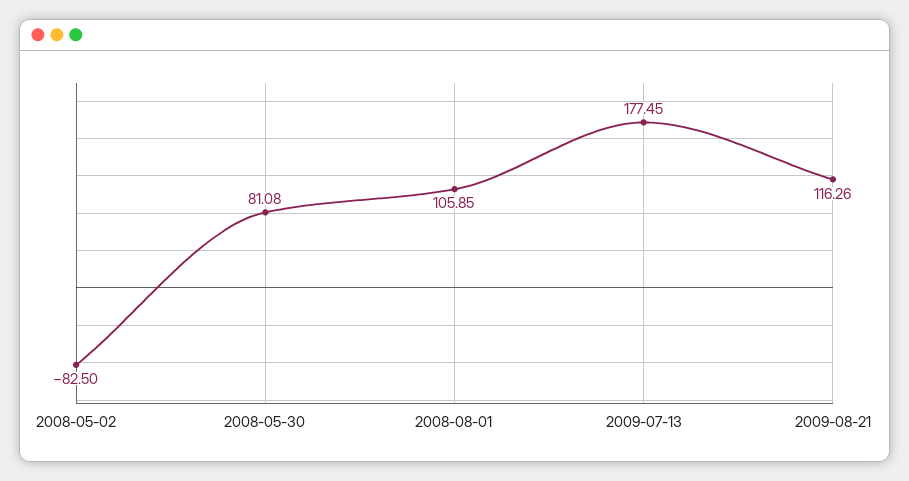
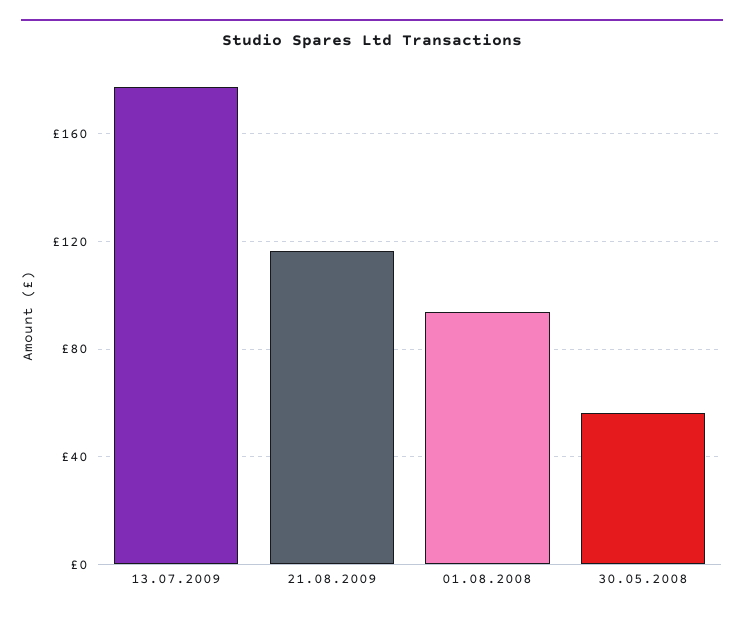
  {
-   "2008-05-02": -82.5,
-   "2008-05-30": 81.08,
+   "2008-05-30": 55,
-   "2008-08-01": 105.85,
+   "2008-08-01": 95,
    "2009-07-13": 177.45,
    "2009-08-21": 116.26
  }

